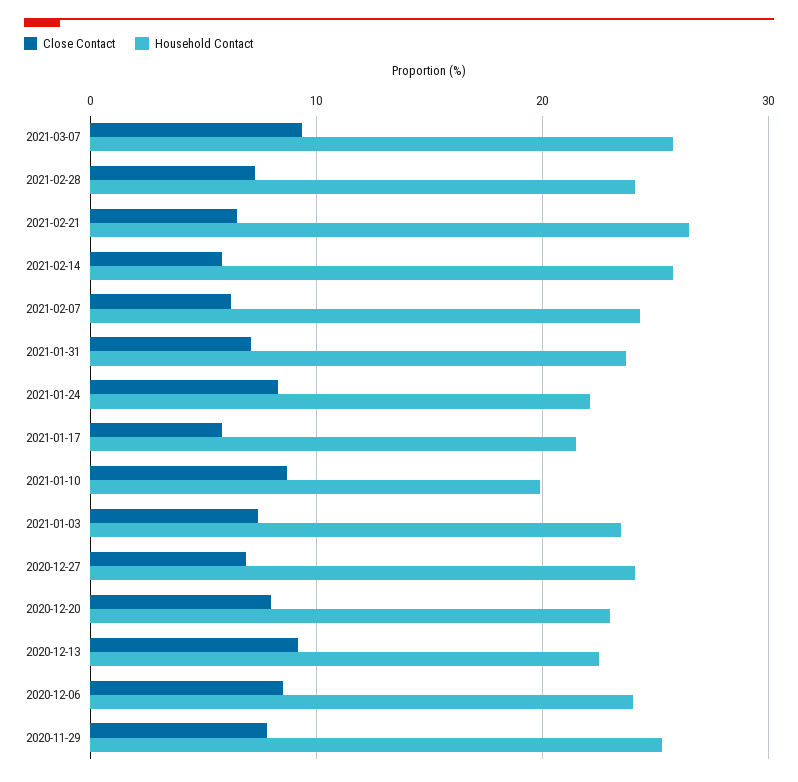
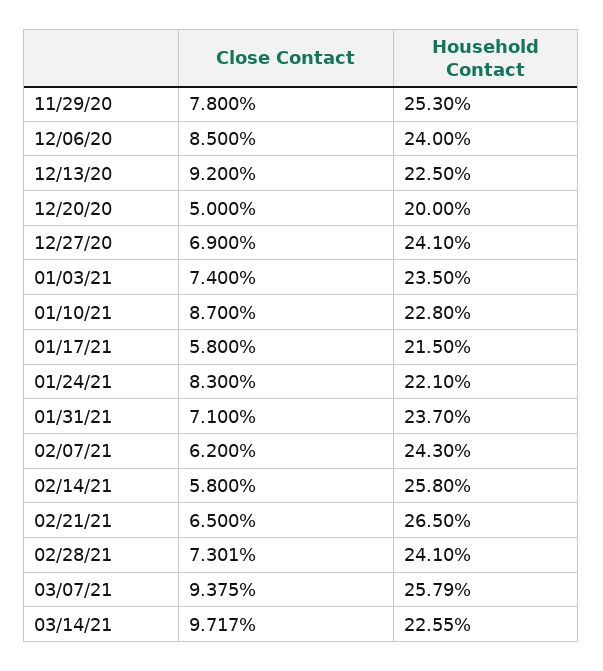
  {
    "Close Contact": {
      "2021-03-07": 9.375,
      "2021-02-28": 7.301,
      "2021-02-21": 6.5,
      "2021-02-14": 5.8,
      "2021-02-07": 6.2,
      "2021-01-31": 7.1,
      "2021-01-24": 8.3,
      "2021-01-17": 5.8,
      "2021-01-10": 8.7,
      "2021-01-03": 7.4,
      "2020-12-27": 6.9,
-     "2020-12-20": 8,
+     "2020-12-20": 5,
      "2020-12-13": 9.2,
      "2020-12-06": 8.5,
-     "2020-11-29": 7.8
+     "2020-11-29": 7.8,
+     "03/14/21": 9.717
    },
    "Household Contact": {
      "2021-03-07": 25.79,
      "2021-02-28": 24.1,
      "2021-02-21": 26.5,
      "2021-02-14": 25.8,
      "2021-02-07": 24.3,
      "2021-01-31": 23.7,
      "2021-01-24": 22.1,
      "2021-01-17": 21.5,
-     "2021-01-10": 20,
+     "2021-01-10": 22.8,
      "2021-01-03": 23.5,
      "2020-12-27": 24.1,
-     "2020-12-20": 23,
+     "2020-12-20": 20,
      "2020-12-13": 22.5,
      "2020-12-06": 24,
-     "2020-11-29": 25.3
+     "2020-11-29": 25.3,
+     "03/14/21": 22.55
    }
  }

